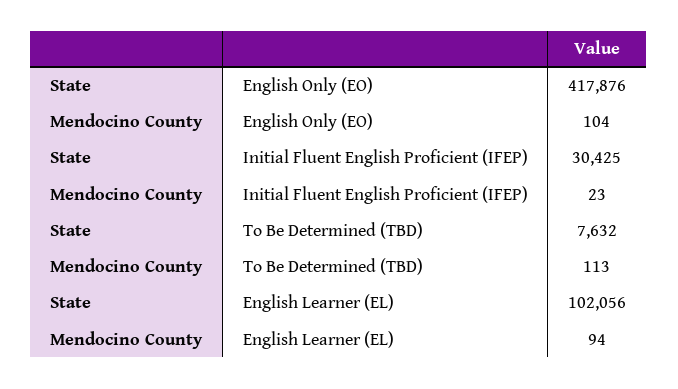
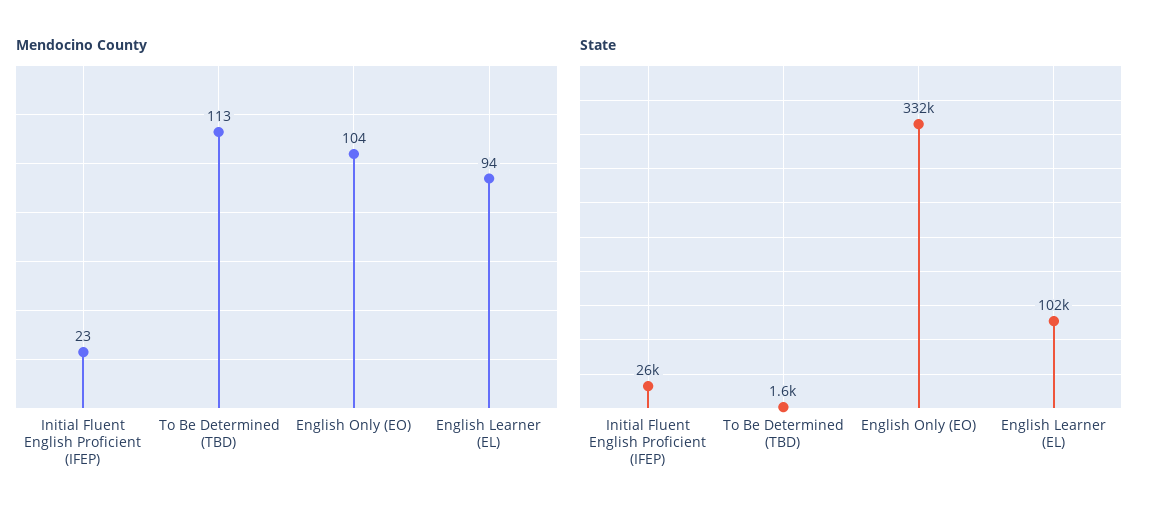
  {
    "State": {
-     "English Only (EO)": 417876,
+     "English Only (EO)": 332000,
-     "Initial Fluent English Proficient (IFEP)": 30425,
+     "Initial Fluent English Proficient (IFEP)": 26000,
-     "To Be Determined (TBD)": 7632,
+     "To Be Determined (TBD)": 1600,
      "English Learner (EL)": 102056
    },
    "Mendocino County": {
      "English Only (EO)": 104,
      "Initial Fluent English Proficient (IFEP)": 23,
      "To Be Determined (TBD)": 113,
      "English Learner (EL)": 94
    }
  }

